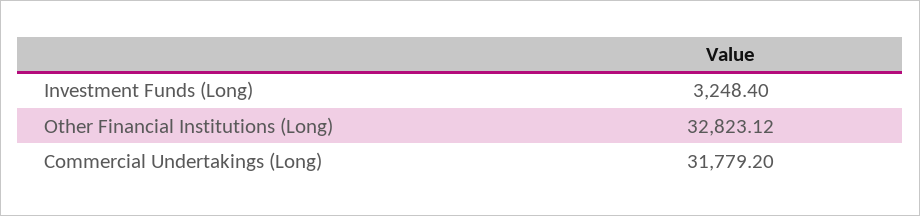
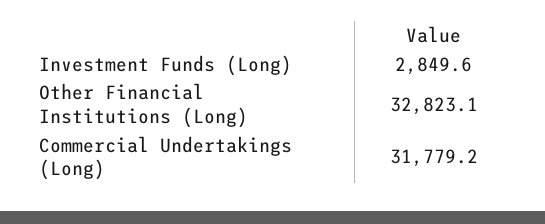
  {
-   "Investment Funds (Long)": 3248.4,
+   "Investment Funds (Long)": 2849.6,
    "Other Financial Institutions (Long)": 32823.12,
    "Commercial Undertakings (Long)": 31779.2
  }

